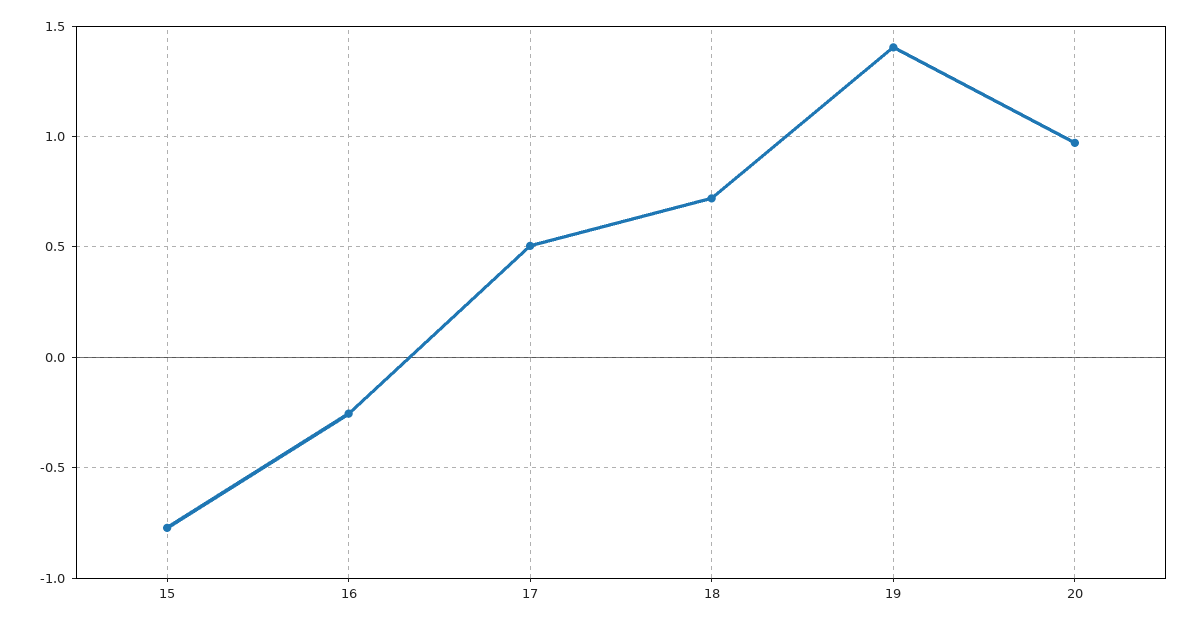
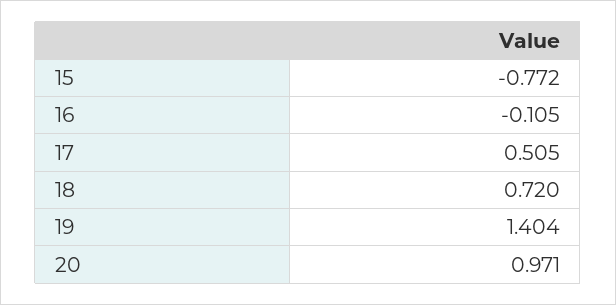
  {
    "15": -0.772,
-   "16": -0.25,
+   "16": -0.105,
    "17": 0.505,
    "18": 0.72,
    "19": 1.404,
    "20": 0.971
  }

